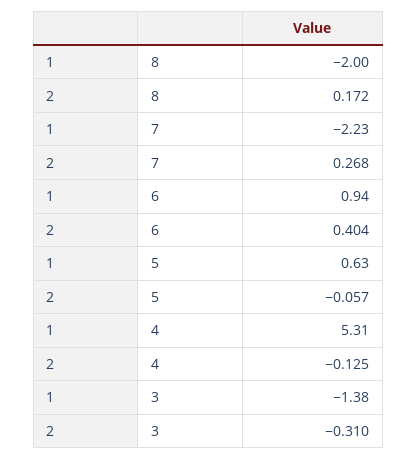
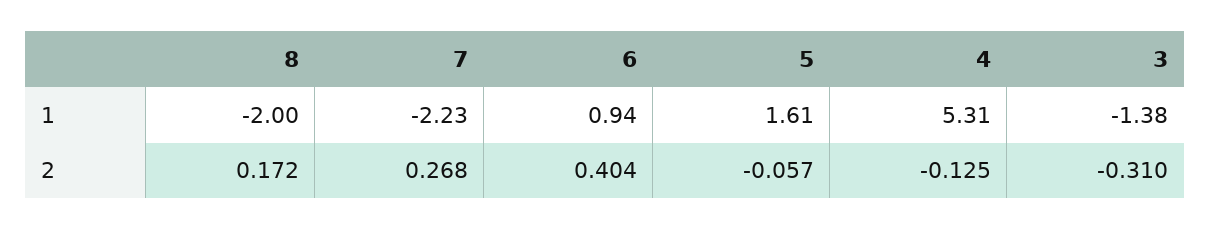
  {
    "1": {
      "8": -2,
      "7": -2.23,
      "6": 0.94,
-     "5": 0.63,
+     "5": 1.61,
      "4": 5.31,
      "3": -1.38
    },
    "2": {
      "8": 0.172,
      "7": 0.268,
      "6": 0.404,
      "5": -0.057,
      "4": -0.125,
      "3": -0.31
    }
  }

